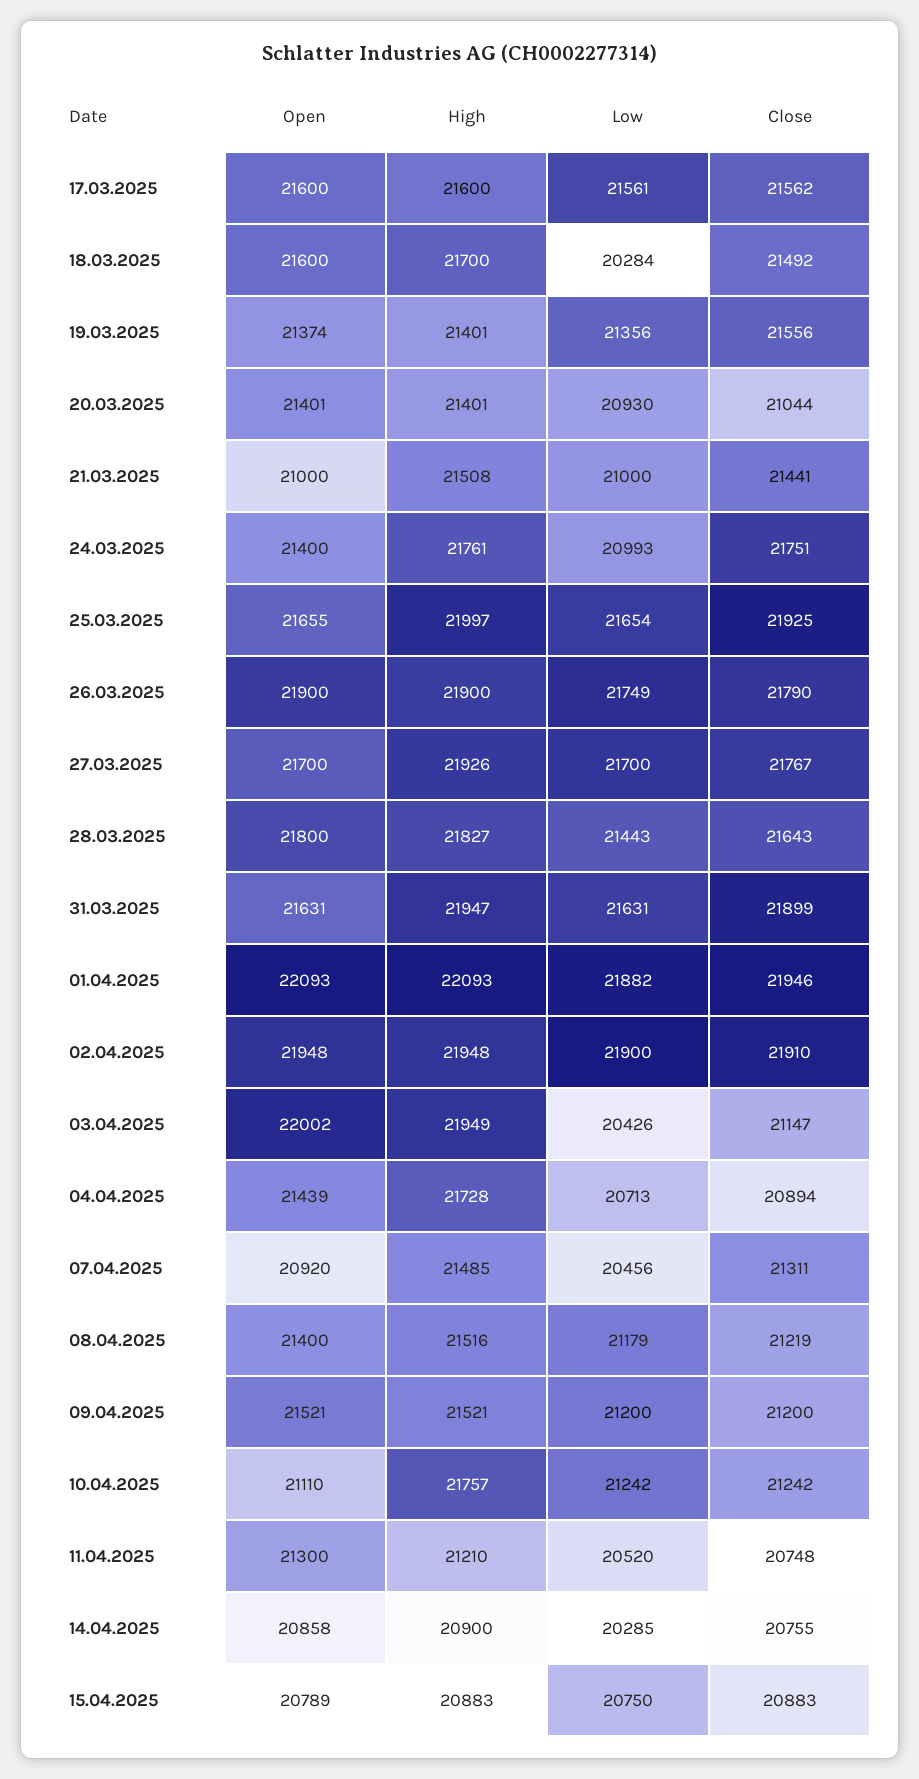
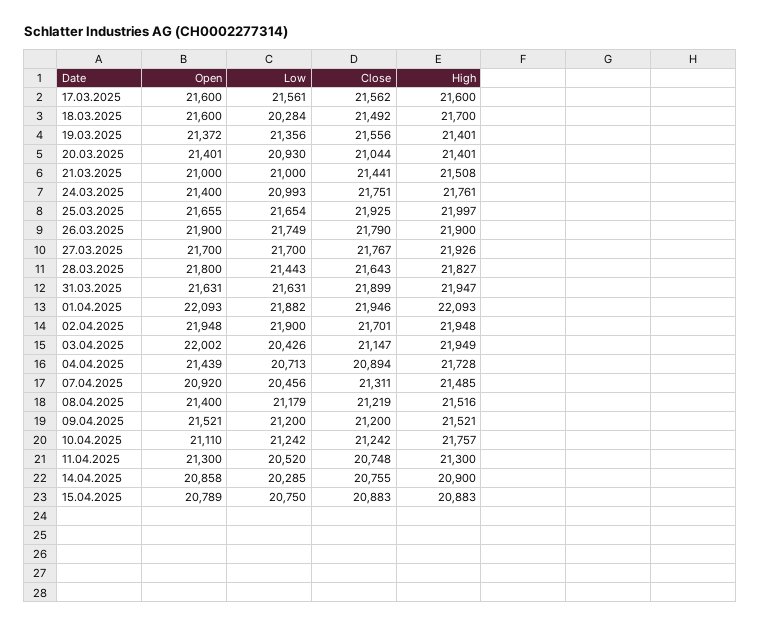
  {
    "Open": {
      "17.03.2025": 21600,
      "18.03.2025": 21600,
-     "19.03.2025": 21374,
+     "19.03.2025": 21372,
      "20.03.2025": 21401,
      "21.03.2025": 21000,
      "24.03.2025": 21400,
      "25.03.2025": 21655,
      "26.03.2025": 21900,
      "27.03.2025": 21700,
      "28.03.2025": 21800,
      "31.03.2025": 21631,
      "01.04.2025": 22093,
      "02.04.2025": 21948,
      "03.04.2025": 22002,
      "04.04.2025": 21439,
      "07.04.2025": 20920,
      "08.04.2025": 21400,
      "09.04.2025": 21521,
      "10.04.2025": 21110,
      "11.04.2025": 21300,
      "14.04.2025": 20858,
      "15.04.2025": 20789
    },
    "High": {
      "17.03.2025": 21600,
      "18.03.2025": 21700,
      "19.03.2025": 21401,
      "20.03.2025": 21401,
      "21.03.2025": 21508,
      "24.03.2025": 21761,
      "25.03.2025": 21997,
      "26.03.2025": 21900,
      "27.03.2025": 21926,
      "28.03.2025": 21827,
      "31.03.2025": 21947,
      "01.04.2025": 22093,
      "02.04.2025": 21948,
      "03.04.2025": 21949,
      "04.04.2025": 21728,
      "07.04.2025": 21485,
      "08.04.2025": 21516,
      "09.04.2025": 21521,
      "10.04.2025": 21757,
-     "11.04.2025": 21210,
+     "11.04.2025": 21300,
      "14.04.2025": 20900,
      "15.04.2025": 20883
    },
    "Low": {
      "17.03.2025": 21561,
      "18.03.2025": 20284,
      "19.03.2025": 21356,
      "20.03.2025": 20930,
      "21.03.2025": 21000,
      "24.03.2025": 20993,
      "25.03.2025": 21654,
      "26.03.2025": 21749,
      "27.03.2025": 21700,
      "28.03.2025": 21443,
      "31.03.2025": 21631,
      "01.04.2025": 21882,
      "02.04.2025": 21900,
      "03.04.2025": 20426,
      "04.04.2025": 20713,
      "07.04.2025": 20456,
      "08.04.2025": 21179,
      "09.04.2025": 21200,
      "10.04.2025": 21242,
      "11.04.2025": 20520,
      "14.04.2025": 20285,
      "15.04.2025": 20750
    },
    "Close": {
      "17.03.2025": 21562,
      "18.03.2025": 21492,
      "19.03.2025": 21556,
      "20.03.2025": 21044,
      "21.03.2025": 21441,
      "24.03.2025": 21751,
      "25.03.2025": 21925,
      "26.03.2025": 21790,
      "27.03.2025": 21767,
      "28.03.2025": 21643,
      "31.03.2025": 21899,
      "01.04.2025": 21946,
-     "02.04.2025": 21910,
+     "02.04.2025": 21701,
      "03.04.2025": 21147,
      "04.04.2025": 20894,
      "07.04.2025": 21311,
      "08.04.2025": 21219,
      "09.04.2025": 21200,
      "10.04.2025": 21242,
      "11.04.2025": 20748,
      "14.04.2025": 20755,
      "15.04.2025": 20883
    }
  }

